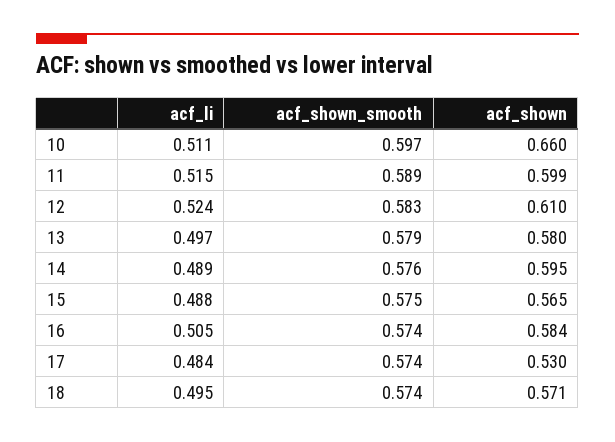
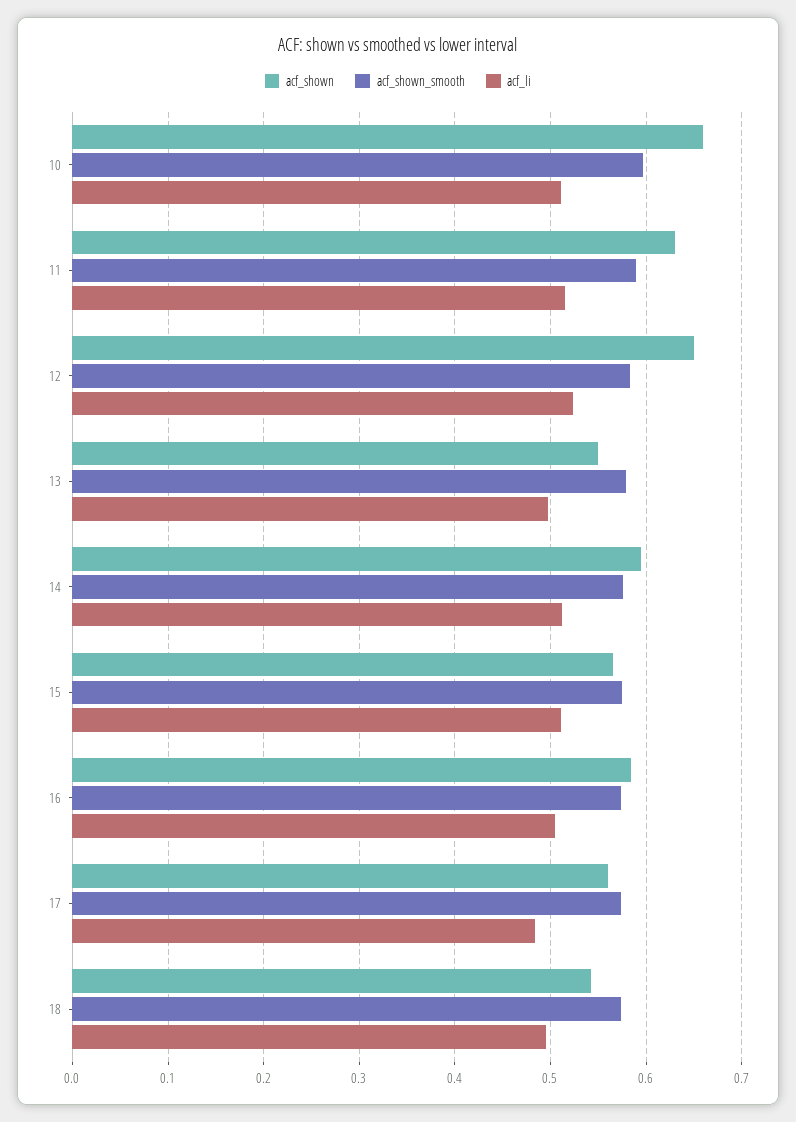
  {
    "acf_li": {
      "10": 0.511,
      "11": 0.515,
      "12": 0.524,
      "13": 0.497,
-     "14": 0.489,
+     "14": 0.51,
-     "15": 0.488,
+     "15": 0.51,
      "16": 0.505,
      "17": 0.484,
      "18": 0.495
    },
    "acf_shown_smooth": {
      "10": 0.597,
      "11": 0.589,
      "12": 0.583,
      "13": 0.579,
      "14": 0.576,
      "15": 0.575,
      "16": 0.574,
      "17": 0.574,
      "18": 0.574
    },
    "acf_shown": {
      "10": 0.66,
-     "11": 0.599,
+     "11": 0.63,
-     "12": 0.61,
+     "12": 0.65,
-     "13": 0.58,
+     "13": 0.55,
      "14": 0.595,
      "15": 0.565,
      "16": 0.584,
-     "17": 0.53,
+     "17": 0.56,
-     "18": 0.571
+     "18": 0.54
    }
  }

